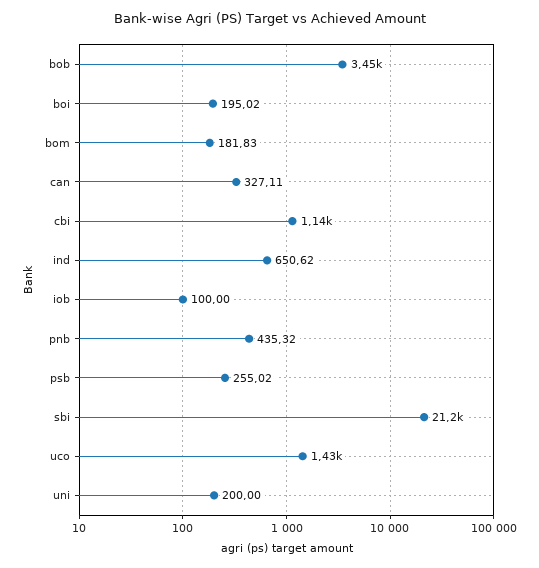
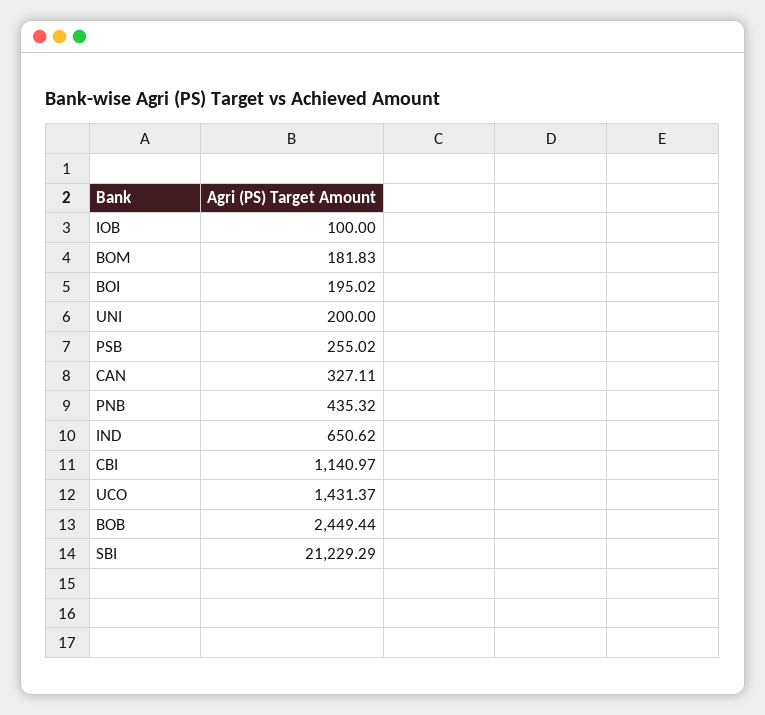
  {
-   "bob": 3450,
+   "bob": 2449.44,
    "boi": 195.02,
    "bom": 181.83,
    "can": 327.11,
    "cbi": 1140.97,
    "ind": 650.62,
    "iob": 100,
    "pnb": 435.32,
    "psb": 255.02,
    "sbi": 21229.29,
    "uco": 1431.37,
    "uni": 200
  }

